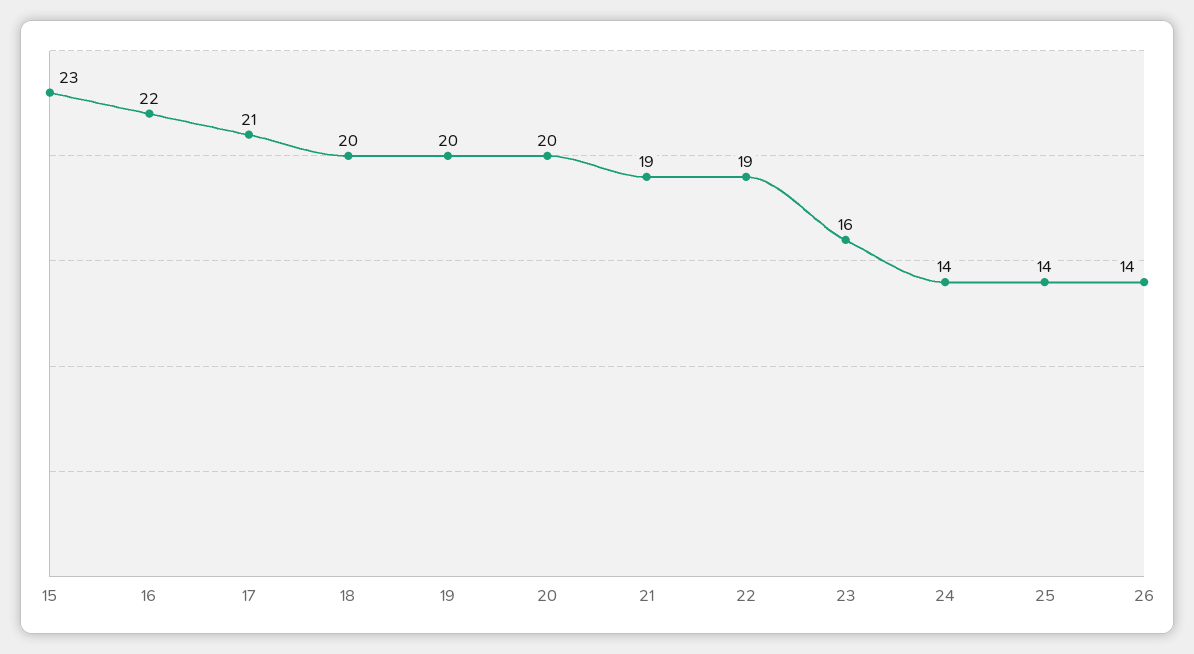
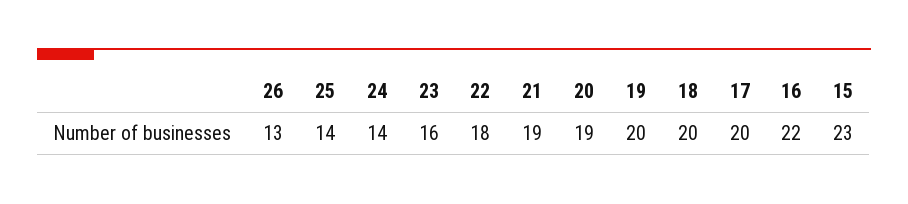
  {
    "15": 23,
    "16": 22,
-   "17": 21,
+   "17": 20,
    "18": 20,
    "19": 20,
-   "20": 20,
+   "20": 19,
    "21": 19,
-   "22": 19,
+   "22": 18,
    "23": 16,
    "24": 14,
    "25": 14,
-   "26": 14
+   "26": 13
  }

